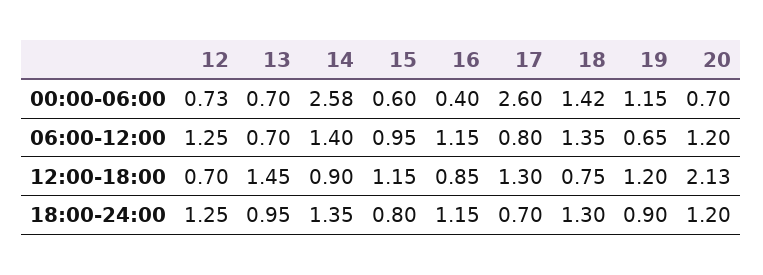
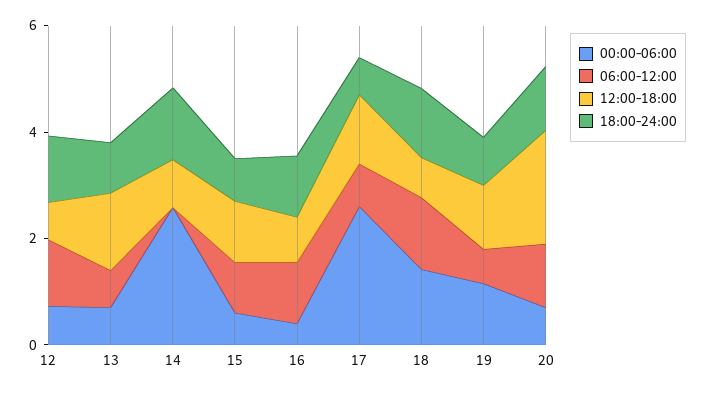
  {
    "00:00-06:00": {
      "12": 0.73,
      "13": 0.7,
      "14": 2.58,
      "15": 0.6,
      "16": 0.4,
      "17": 2.6,
      "18": 1.42,
      "19": 1.15,
      "20": 0.7
    },
    "06:00-12:00": {
      "12": 1.25,
      "13": 0.7,
-     "14": 1.4,
+     "14": 0,
      "15": 0.95,
      "16": 1.15,
      "17": 0.8,
      "18": 1.35,
      "19": 0.65,
      "20": 1.2
    },
    "12:00-18:00": {
      "12": 0.7,
      "13": 1.45,
      "14": 0.9,
      "15": 1.15,
      "16": 0.85,
      "17": 1.3,
      "18": 0.75,
      "19": 1.2,
      "20": 2.13
    },
    "18:00-24:00": {
      "12": 1.25,
      "13": 0.95,
      "14": 1.35,
      "15": 0.8,
      "16": 1.15,
      "17": 0.7,
      "18": 1.3,
      "19": 0.9,
      "20": 1.2
    }
  }

